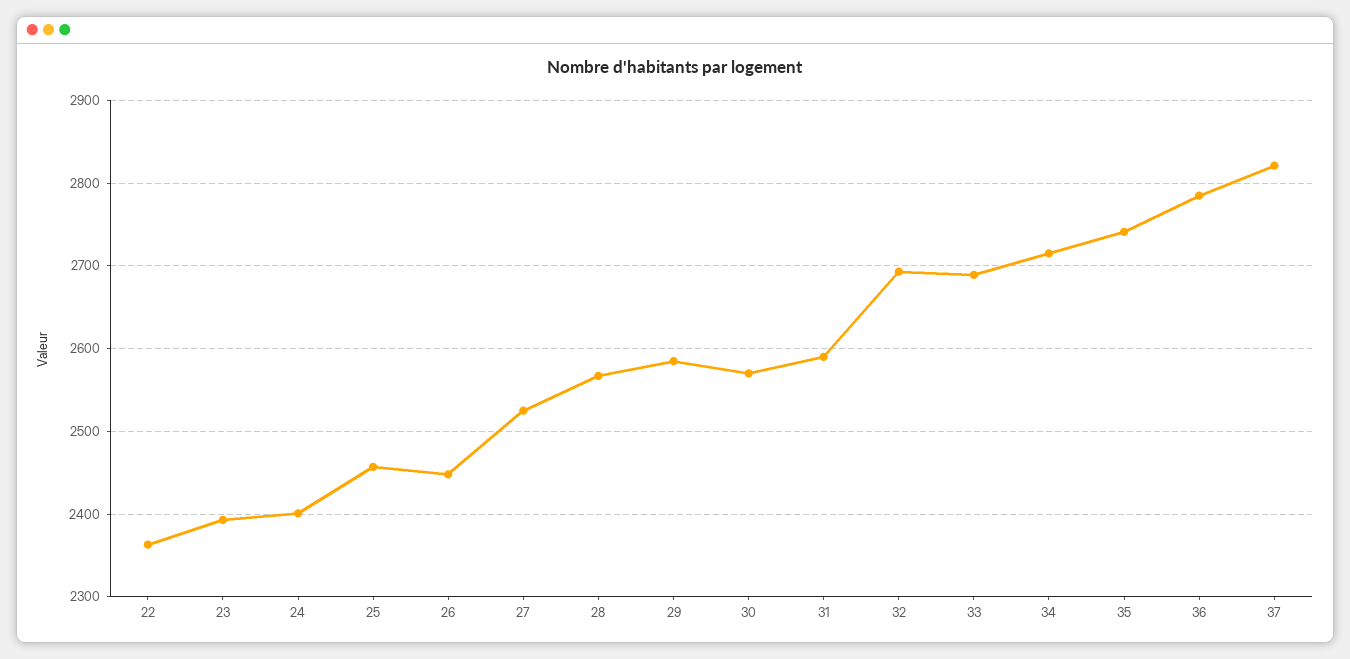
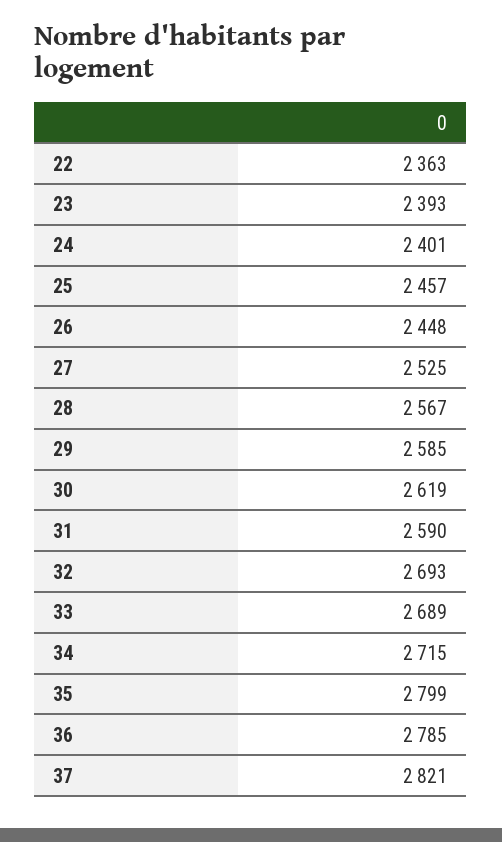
  {
    "22": 2363,
    "23": 2393,
    "24": 2401,
    "25": 2457,
    "26": 2448,
    "27": 2525,
    "28": 2567,
    "29": 2585,
-   "30": 2570,
+   "30": 2619,
    "31": 2590,
    "32": 2693,
    "33": 2689,
    "34": 2715,
-   "35": 2740,
+   "35": 2799,
    "36": 2785,
    "37": 2821
  }

